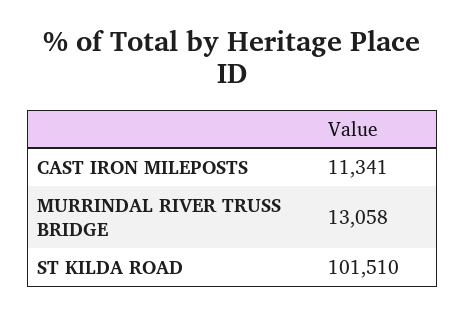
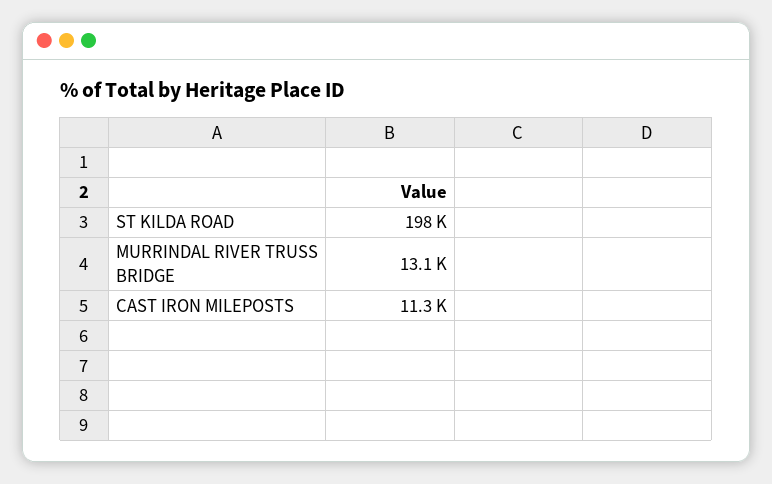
  {
    "CAST IRON MILEPOSTS": 11341,
    "MURRINDAL RIVER TRUSS BRIDGE": 13058,
-   "ST KILDA ROAD": 101510
+   "ST KILDA ROAD": 198000
  }

